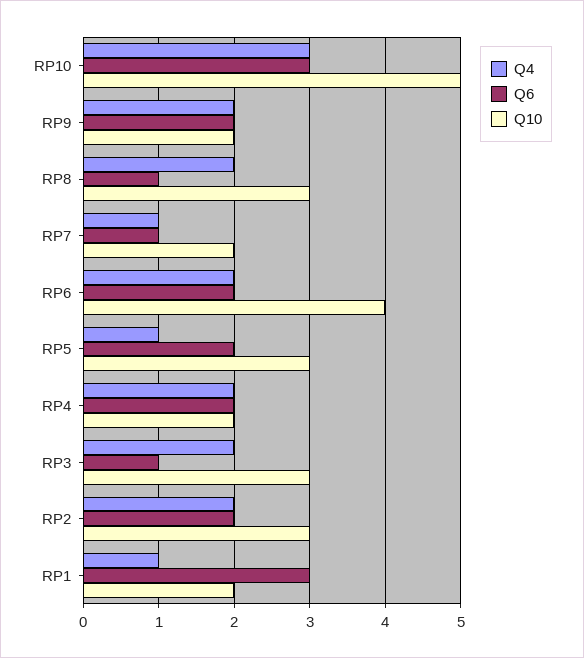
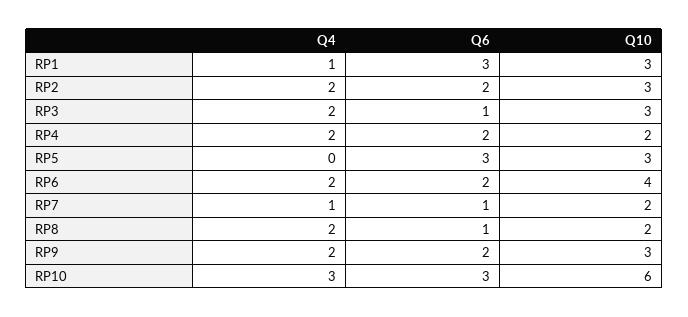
  {
    "Q4": {
      "RP10": 3,
      "RP9": 2,
      "RP8": 2,
      "RP7": 1,
      "RP6": 2,
-     "RP5": 1,
+     "RP5": 0,
      "RP4": 2,
      "RP3": 2,
      "RP2": 2,
      "RP1": 1
    },
    "Q6": {
      "RP10": 3,
      "RP9": 2,
      "RP8": 1,
      "RP7": 1,
      "RP6": 2,
-     "RP5": 2,
+     "RP5": 3,
      "RP4": 2,
      "RP3": 1,
      "RP2": 2,
      "RP1": 3
    },
    "Q10": {
-     "RP10": 5,
+     "RP10": 6,
-     "RP9": 2,
+     "RP9": 3,
-     "RP8": 3,
+     "RP8": 2,
      "RP7": 2,
      "RP6": 4,
      "RP5": 3,
      "RP4": 2,
      "RP3": 3,
      "RP2": 3,
-     "RP1": 2
+     "RP1": 3
    }
  }

